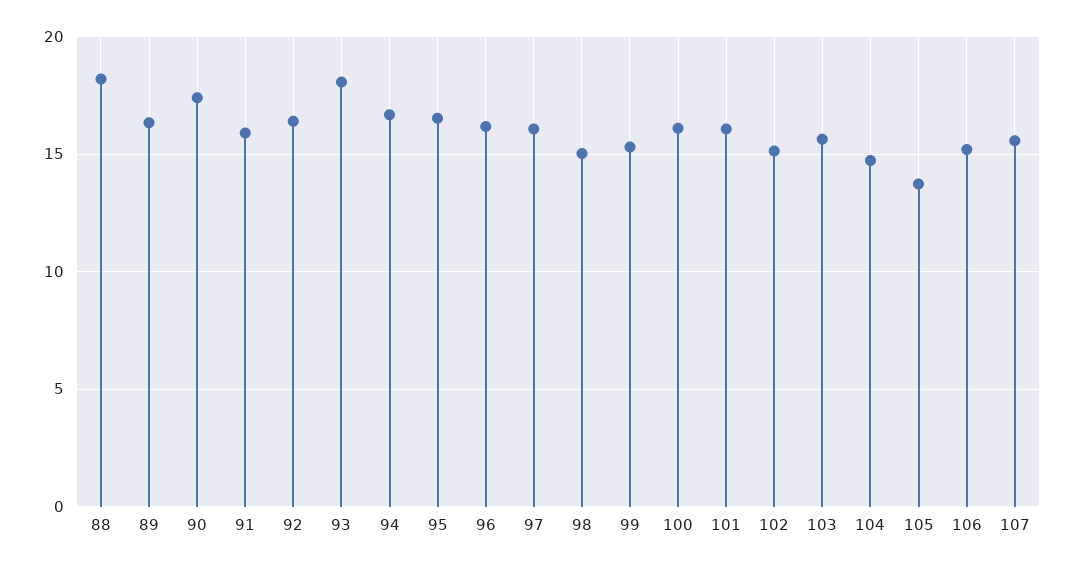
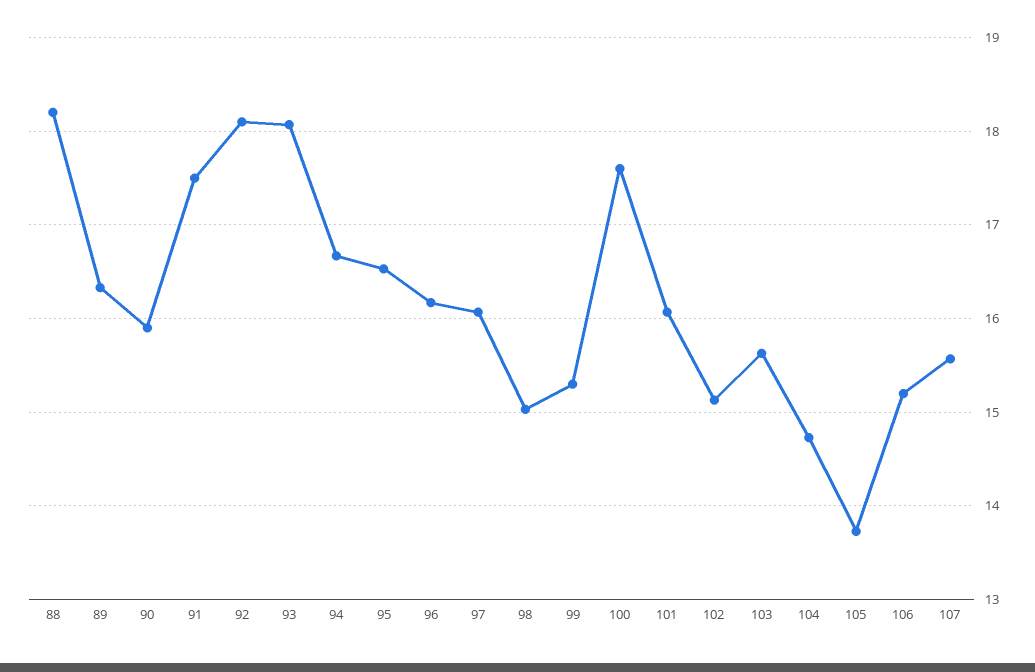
  {
    "88": 18.2,
    "89": 16.3,
-   "90": 17.5,
+   "90": 15.9,
-   "91": 16,
+   "91": 17.5,
-   "92": 16.5,
+   "92": 18.1,
    "93": 18.1,
    "94": 16.7,
    "95": 16.5,
    "96": 16.2,
    "97": 16.1,
    "98": 15,
    "99": 15.3,
-   "100": 16,
+   "100": 17.6,
    "101": 16.1,
    "102": 15.1,
    "103": 15.6,
    "104": 14.7,
    "105": 13.7,
    "106": 15.2,
    "107": 15.6
  }

